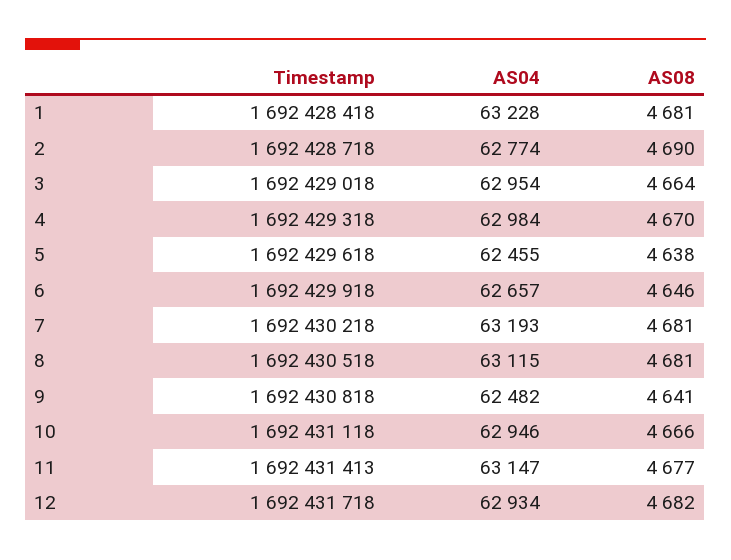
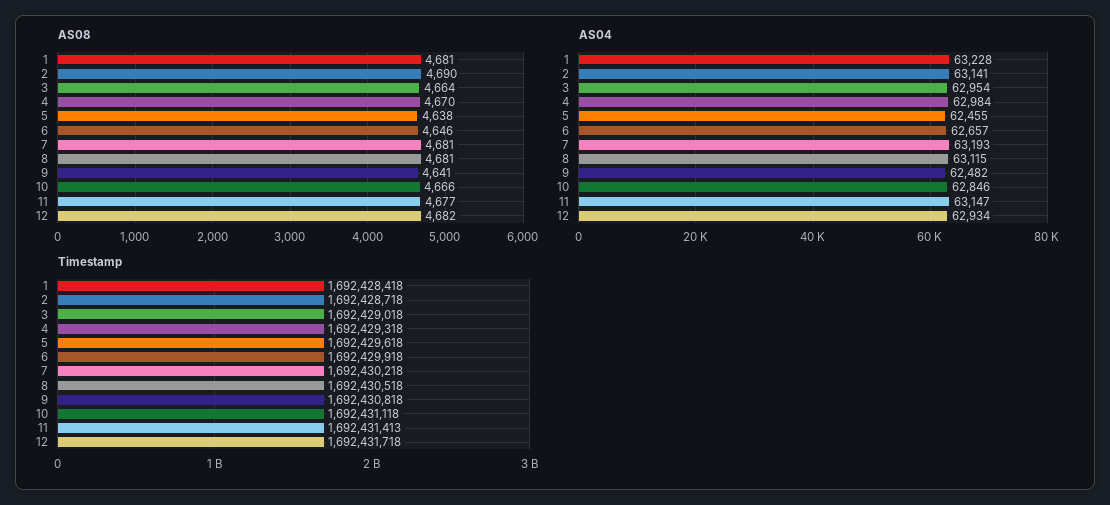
  {
    "Timestamp": {
      "1": 1692428418,
      "2": 1692428718,
      "3": 1692429018,
      "4": 1692429318,
      "5": 1692429618,
      "6": 1692429918,
      "7": 1692430218,
      "8": 1692430518,
      "9": 1692430818,
      "10": 1692431118,
      "11": 1692431413,
      "12": 1692431718
    },
    "AS04": {
      "1": 63228,
-     "2": 62774,
+     "2": 63141,
      "3": 62954,
      "4": 62984,
      "5": 62455,
      "6": 62657,
      "7": 63193,
      "8": 63115,
      "9": 62482,
-     "10": 62946,
+     "10": 62846,
      "11": 63147,
      "12": 62934
    },
    "AS08": {
      "1": 4681,
      "2": 4690,
      "3": 4664,
      "4": 4670,
      "5": 4638,
      "6": 4646,
      "7": 4681,
      "8": 4681,
      "9": 4641,
      "10": 4666,
      "11": 4677,
      "12": 4682
    }
  }

